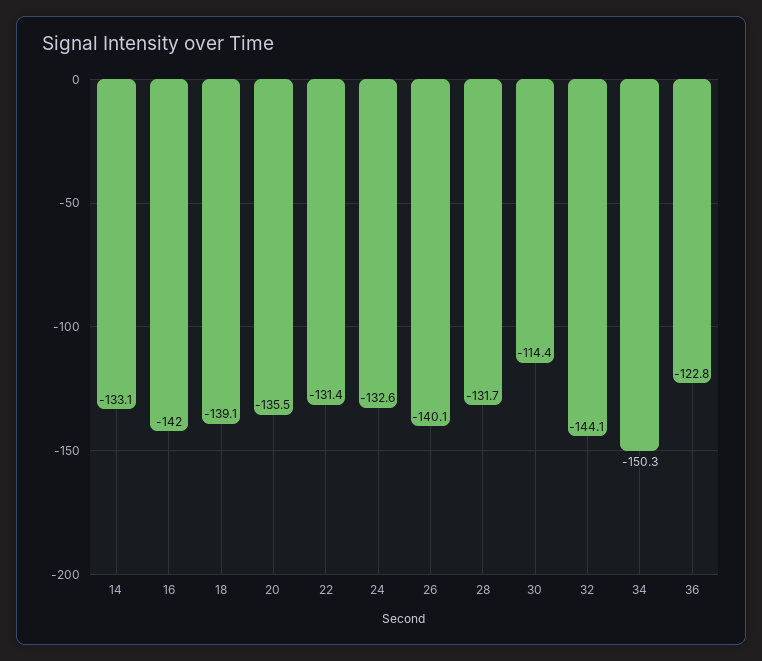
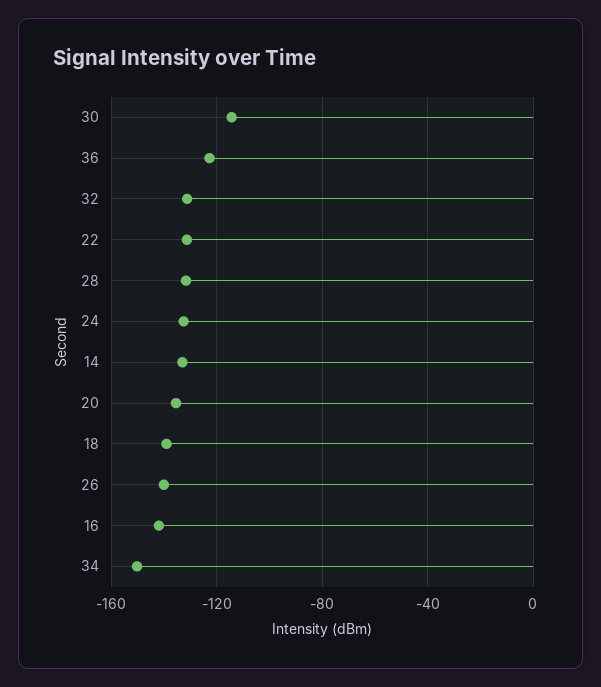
  {
    "14": -133.1,
    "16": -142,
    "18": -139.1,
    "20": -135.5,
    "22": -131.4,
    "24": -132.6,
    "26": -140.1,
    "28": -131.7,
    "30": -114.4,
-   "32": -144.1,
+   "32": -130,
    "34": -150.3,
    "36": -122.8
  }

